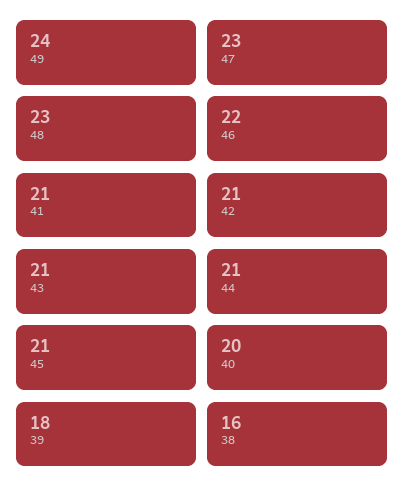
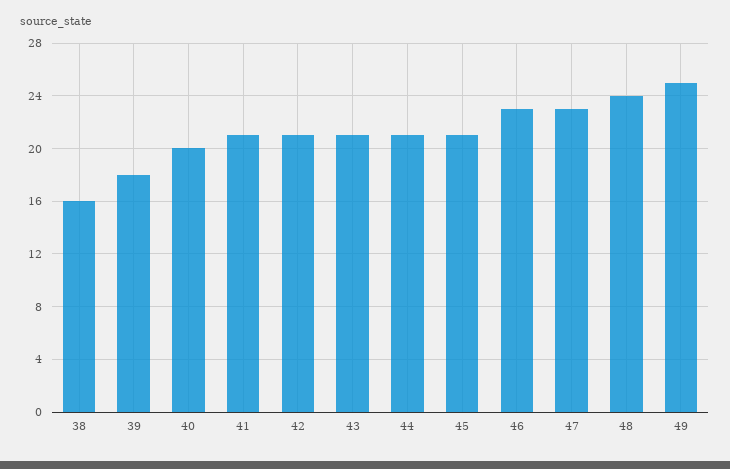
  {
-   "49": 24,
+   "49": 25,
    "47": 23,
-   "48": 23,
+   "48": 24,
-   "46": 22,
+   "46": 23,
    "41": 21,
    "42": 21,
    "43": 21,
    "44": 21,
    "45": 21,
    "40": 20,
    "39": 18,
    "38": 16
  }

